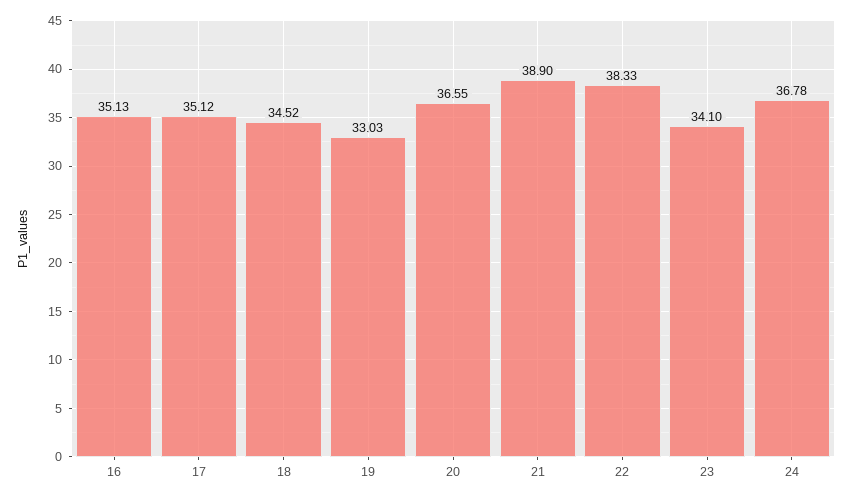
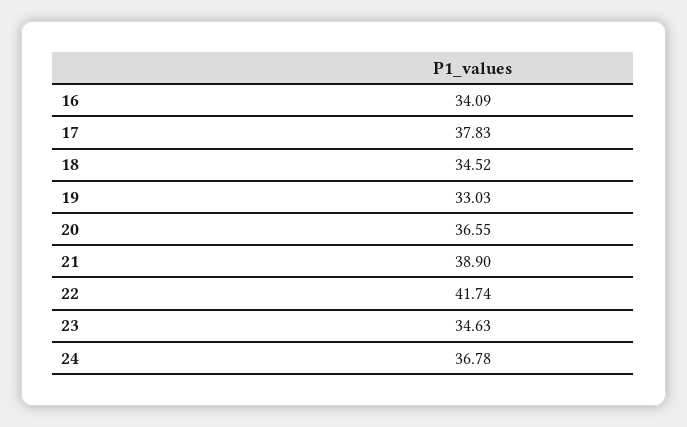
  {
-   "16": 35.13,
+   "16": 34.09,
-   "17": 35.12,
+   "17": 37.83,
    "18": 34.52,
    "19": 33.03,
    "20": 36.55,
    "21": 38.9,
-   "22": 38.33,
+   "22": 41.74,
-   "23": 34.1,
+   "23": 34.63,
    "24": 36.78
  }

